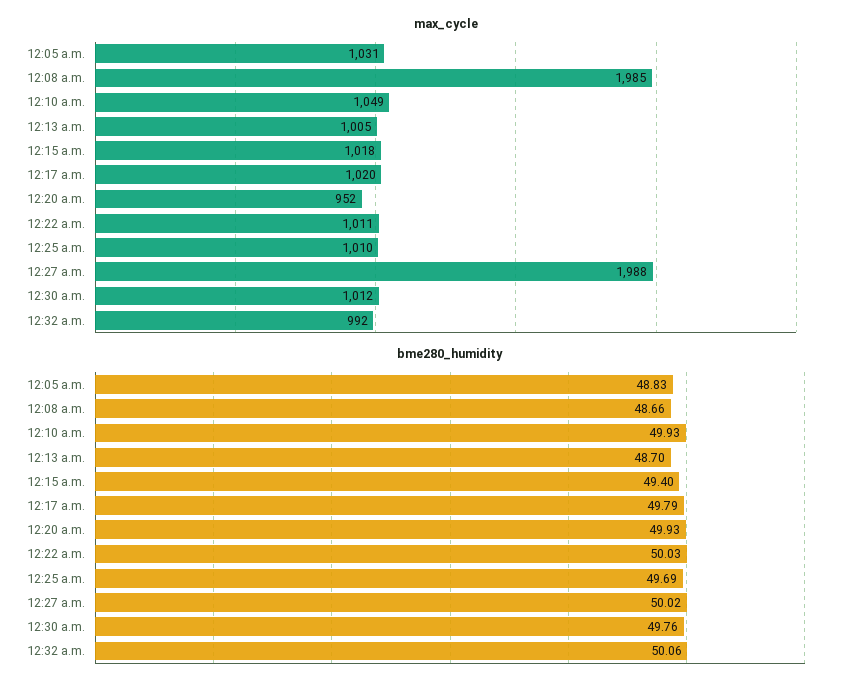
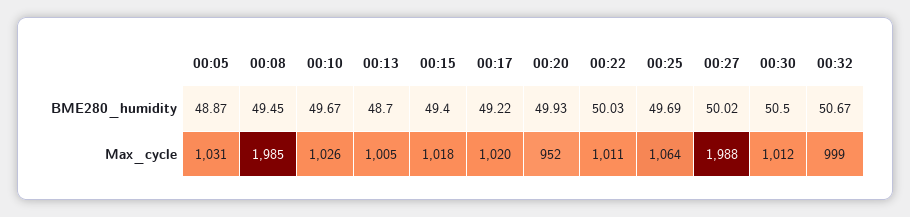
  {
    "max_cycle": {
      "12:05 a.m.": 1031,
      "12:08 a.m.": 1985,
-     "12:10 a.m.": 1049,
+     "12:10 a.m.": 1026,
      "12:13 a.m.": 1005,
      "12:15 a.m.": 1018,
      "12:17 a.m.": 1020,
      "12:20 a.m.": 952,
      "12:22 a.m.": 1011,
-     "12:25 a.m.": 1010,
+     "12:25 a.m.": 1064,
      "12:27 a.m.": 1988,
      "12:30 a.m.": 1012,
-     "12:32 a.m.": 992
+     "12:32 a.m.": 999
    },
    "bme280_humidity": {
-     "12:05 a.m.": 48.83,
+     "12:05 a.m.": 48.87,
-     "12:08 a.m.": 48.66,
+     "12:08 a.m.": 49.45,
-     "12:10 a.m.": 49.93,
+     "12:10 a.m.": 49.67,
      "12:13 a.m.": 48.7,
      "12:15 a.m.": 49.4,
-     "12:17 a.m.": 49.79,
+     "12:17 a.m.": 49.22,
      "12:20 a.m.": 49.93,
      "12:22 a.m.": 50.03,
      "12:25 a.m.": 49.69,
      "12:27 a.m.": 50.02,
-     "12:30 a.m.": 49.76,
+     "12:30 a.m.": 50.5,
-     "12:32 a.m.": 50.06
+     "12:32 a.m.": 50.67
    }
  }

